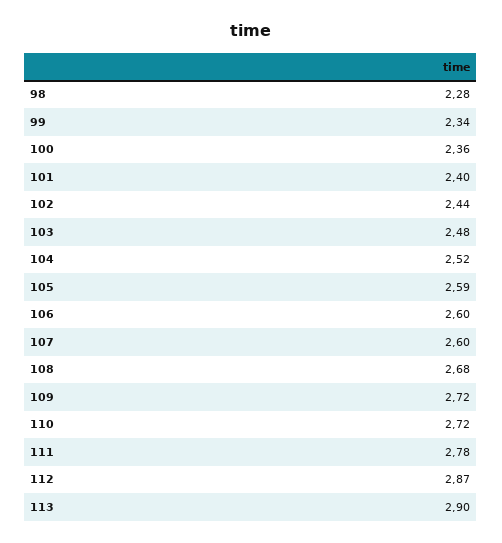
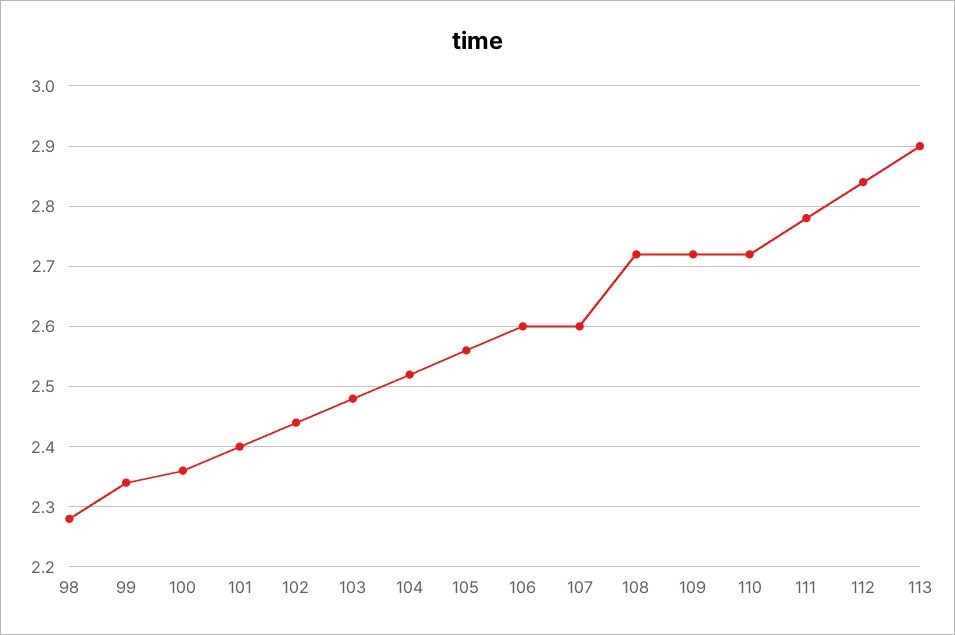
  {
    "98": 2.28,
    "99": 2.34,
    "100": 2.36,
    "101": 2.4,
    "102": 2.44,
    "103": 2.48,
    "104": 2.52,
-   "105": 2.59,
+   "105": 2.56,
    "106": 2.6,
    "107": 2.6,
-   "108": 2.68,
+   "108": 2.72,
    "109": 2.72,
    "110": 2.72,
    "111": 2.78,
-   "112": 2.87,
+   "112": 2.84,
    "113": 2.9
  }

